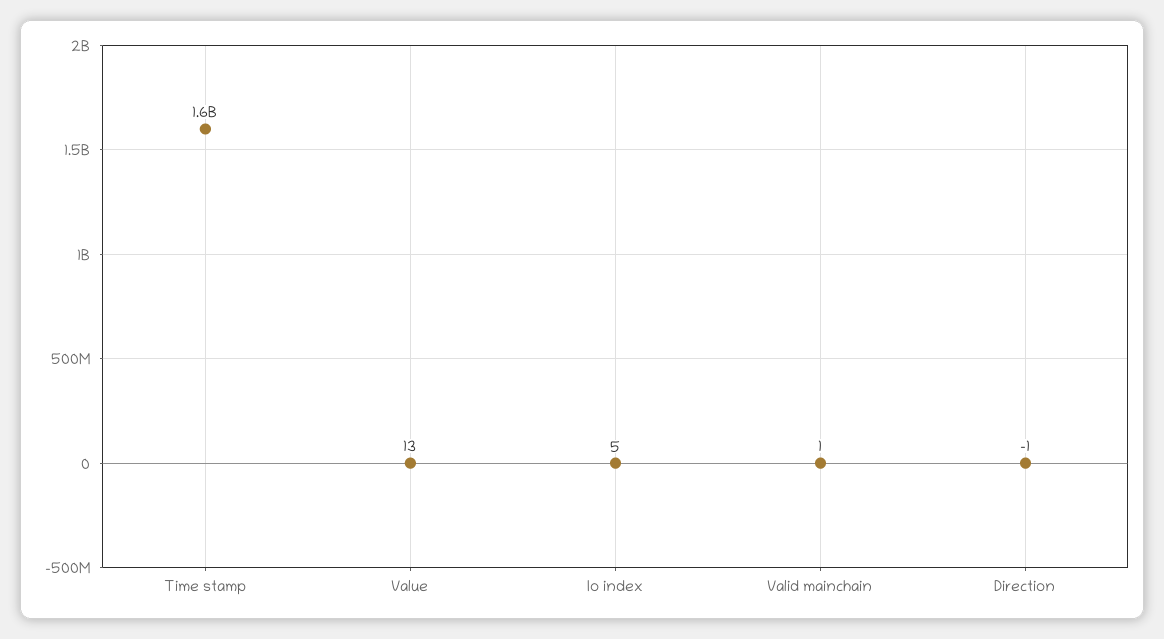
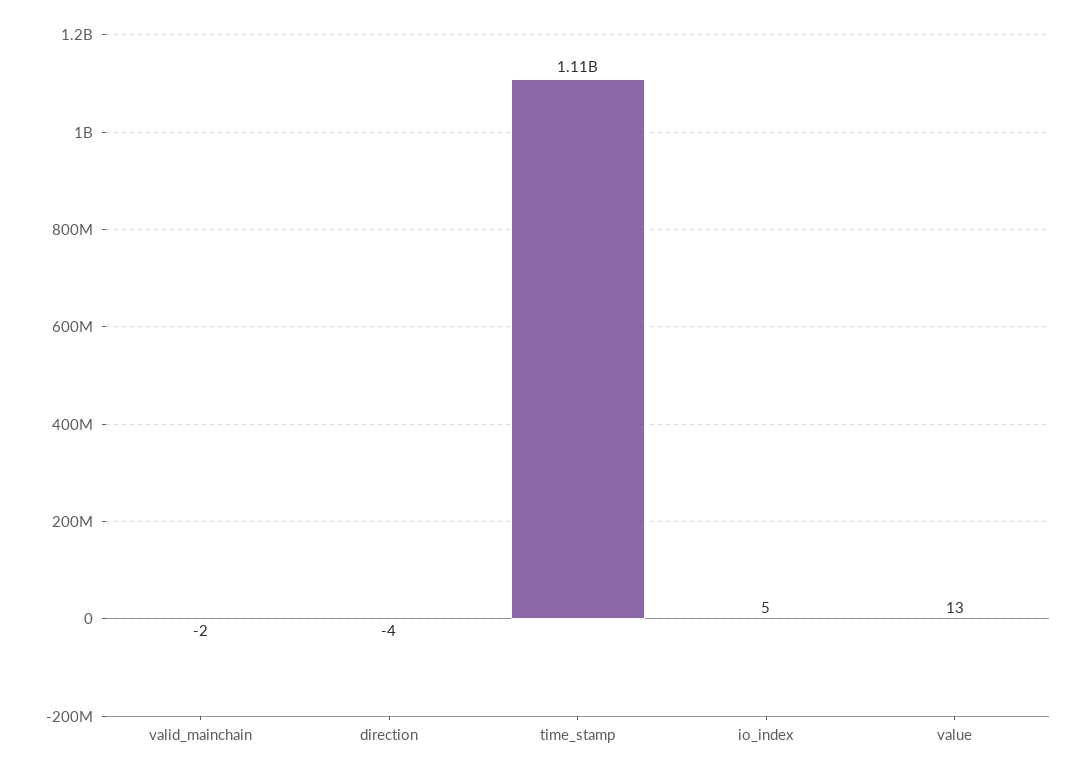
  {
-   "Time stamp": 1600000000,
+   "Time stamp": 1110000000,
    "Value": 13,
    "Io index": 5,
-   "Valid mainchain": 1,
+   "Valid mainchain": -2,
-   "Direction": -1
+   "Direction": -4
  }

